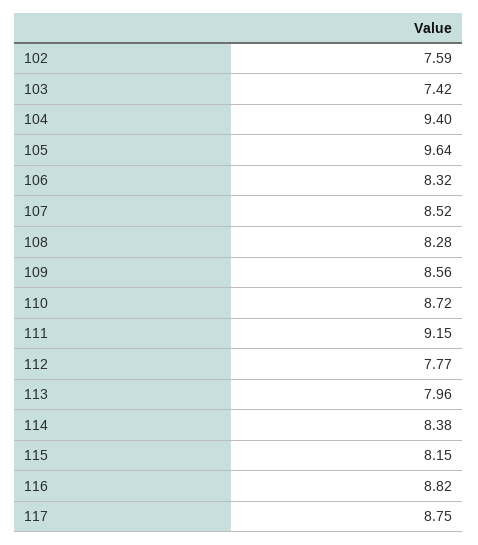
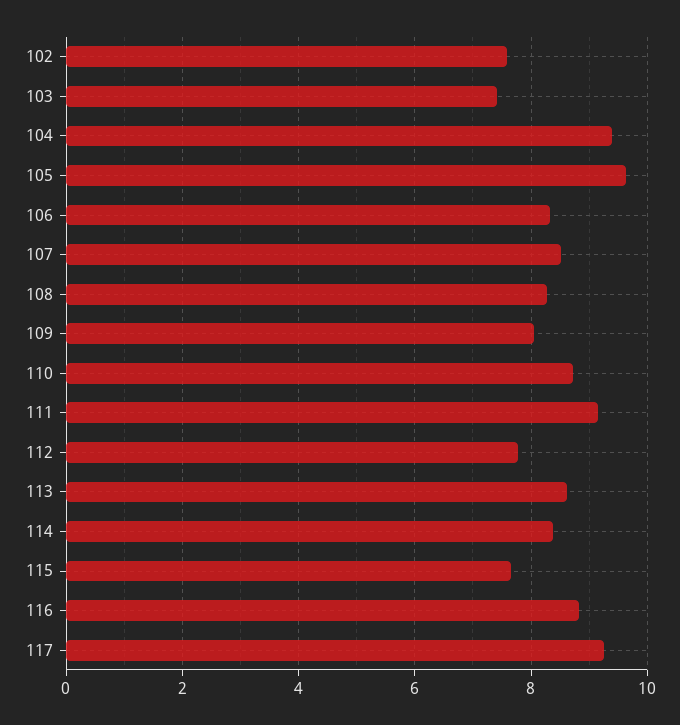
  {
    "102": 7.59,
    "103": 7.42,
    "104": 9.4,
    "105": 9.64,
    "106": 8.32,
    "107": 8.52,
    "108": 8.28,
-   "109": 8.56,
+   "109": 8,
    "110": 8.72,
    "111": 9.15,
    "112": 7.77,
-   "113": 7.96,
+   "113": 8.6,
    "114": 8.38,
-   "115": 8.15,
+   "115": 7.6,
    "116": 8.82,
-   "117": 8.75
+   "117": 9.2
  }

